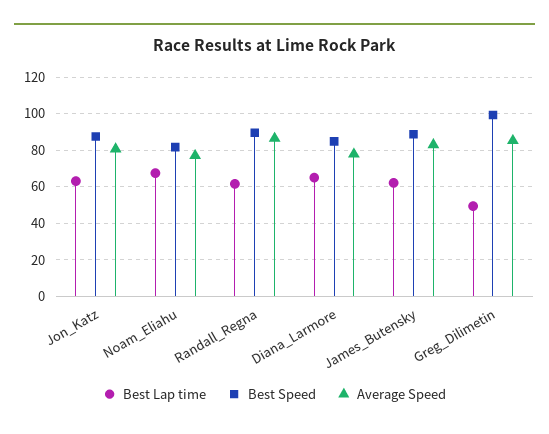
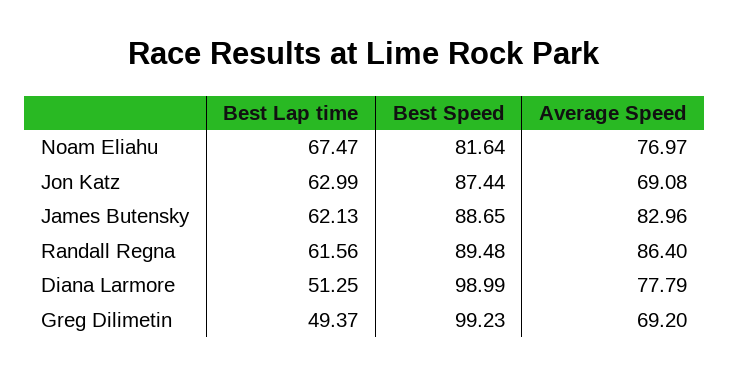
  {
    "Best Lap time": {
      "Jon_Katz": 62.99,
      "Noam_Eliahu": 67.47,
      "Randall_Regna": 61.56,
-     "Diana_Larmore": 65,
+     "Diana_Larmore": 51.25,
      "James_Butensky": 62.13,
      "Greg_Dilimetin": 49.37
    },
    "Best Speed": {
      "Jon_Katz": 87.44,
      "Noam_Eliahu": 81.64,
      "Randall_Regna": 89.48,
-     "Diana_Larmore": 85,
+     "Diana_Larmore": 98.99,
      "James_Butensky": 88.65,
      "Greg_Dilimetin": 99.23
    },
    "Average Speed": {
-     "Jon_Katz": 80,
+     "Jon_Katz": 69.08,
      "Noam_Eliahu": 76.97,
      "Randall_Regna": 86.4,
      "Diana_Larmore": 77.79,
      "James_Butensky": 82.96,
-     "Greg_Dilimetin": 85
+     "Greg_Dilimetin": 69.2
    }
  }

